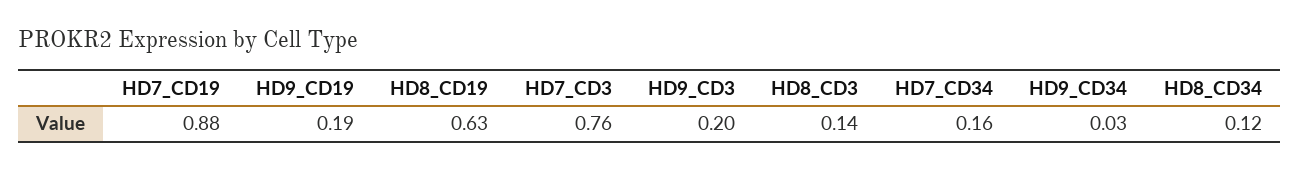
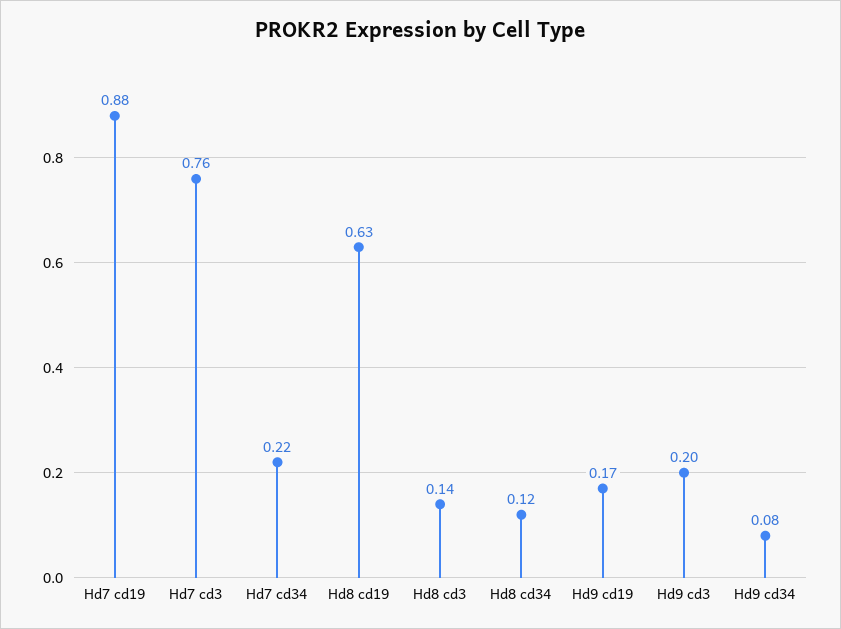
  {
    "HD7_CD19": 0.88,
-   "HD9_CD19": 0.19,
+   "HD9_CD19": 0.17,
    "HD8_CD19": 0.63,
    "HD7_CD3": 0.76,
    "HD9_CD3": 0.2,
    "HD8_CD3": 0.14,
-   "HD7_CD34": 0.16,
+   "HD7_CD34": 0.22,
-   "HD9_CD34": 0.03,
+   "HD9_CD34": 0.08,
    "HD8_CD34": 0.12
  }

